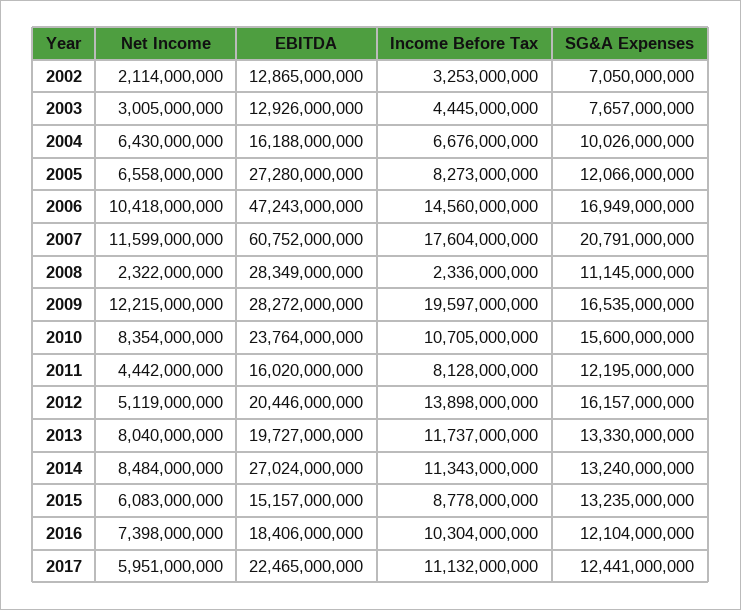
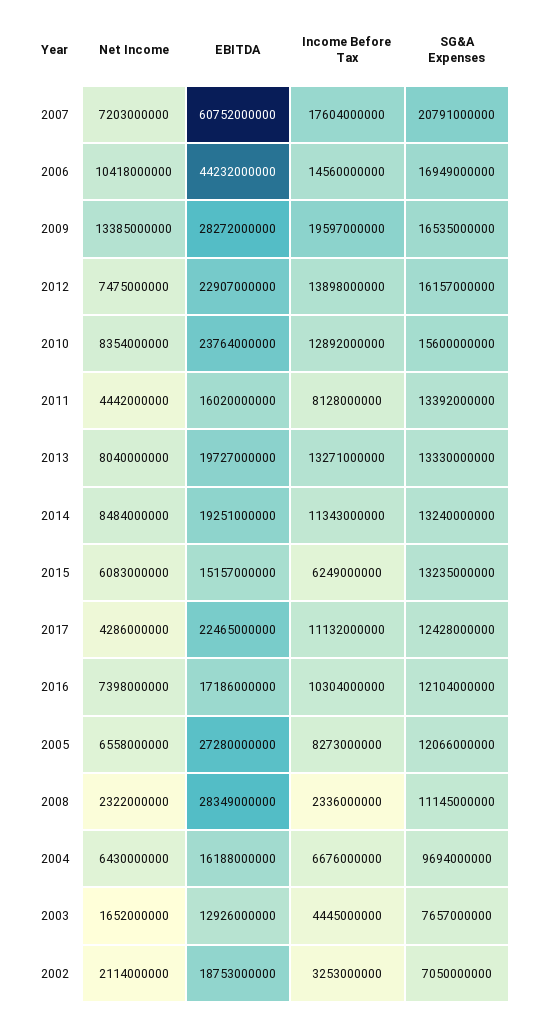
  {
    "Net Income": {
      "2002": 2114000000,
-     "2003": 3005000000,
+     "2003": 1652000000,
      "2004": 6430000000,
      "2005": 6558000000,
      "2006": 10418000000,
-     "2007": 11599000000,
+     "2007": 7203000000,
      "2008": 2322000000,
-     "2009": 12215000000,
+     "2009": 13385000000,
      "2010": 8354000000,
      "2011": 4442000000,
-     "2012": 5119000000,
+     "2012": 7475000000,
      "2013": 8040000000,
      "2014": 8484000000,
      "2015": 6083000000,
      "2016": 7398000000,
-     "2017": 5951000000
+     "2017": 4286000000
    },
    "EBITDA": {
-     "2002": 12865000000,
+     "2002": 18753000000,
      "2003": 12926000000,
      "2004": 16188000000,
      "2005": 27280000000,
-     "2006": 47243000000,
+     "2006": 44232000000,
      "2007": 60752000000,
      "2008": 28349000000,
      "2009": 28272000000,
      "2010": 23764000000,
      "2011": 16020000000,
-     "2012": 20446000000,
+     "2012": 22907000000,
      "2013": 19727000000,
-     "2014": 27024000000,
+     "2014": 19251000000,
      "2015": 15157000000,
-     "2016": 18406000000,
+     "2016": 17186000000,
      "2017": 22465000000
    },
    "Income Before Tax": {
      "2002": 3253000000,
      "2003": 4445000000,
      "2004": 6676000000,
      "2005": 8273000000,
      "2006": 14560000000,
      "2007": 17604000000,
      "2008": 2336000000,
      "2009": 19597000000,
-     "2010": 10705000000,
+     "2010": 12892000000,
      "2011": 8128000000,
      "2012": 13898000000,
-     "2013": 11737000000,
+     "2013": 13271000000,
      "2014": 11343000000,
-     "2015": 8778000000,
+     "2015": 6249000000,
      "2016": 10304000000,
      "2017": 11132000000
    },
    "SG&A Expenses": {
      "2002": 7050000000,
      "2003": 7657000000,
-     "2004": 10026000000,
+     "2004": 9694000000,
      "2005": 12066000000,
      "2006": 16949000000,
      "2007": 20791000000,
      "2008": 11145000000,
      "2009": 16535000000,
      "2010": 15600000000,
-     "2011": 12195000000,
+     "2011": 13392000000,
      "2012": 16157000000,
      "2013": 13330000000,
      "2014": 13240000000,
      "2015": 13235000000,
      "2016": 12104000000,
-     "2017": 12441000000
+     "2017": 12428000000
    }
  }

